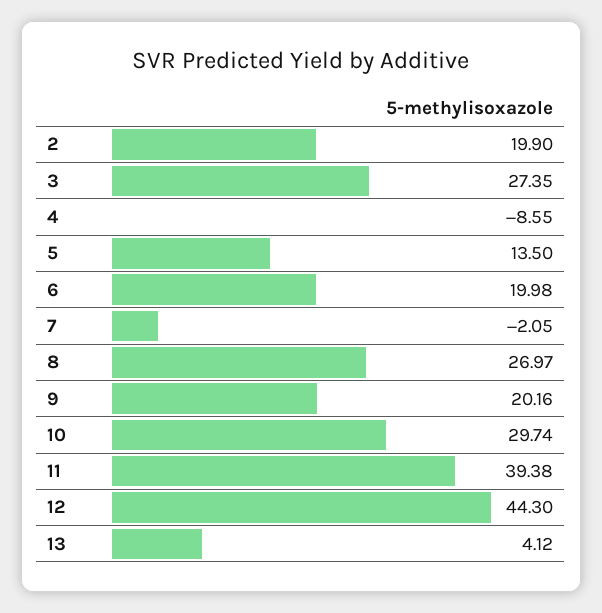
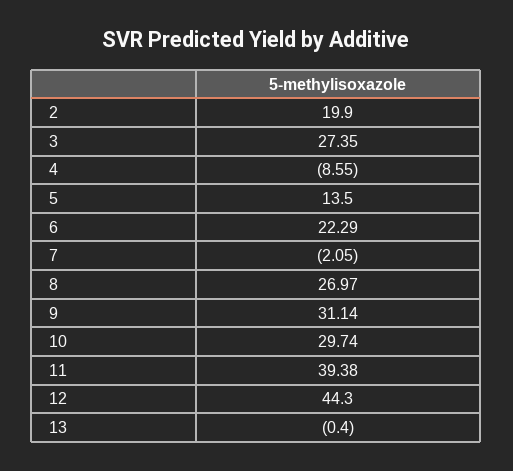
  {
    "2": 19.9,
    "3": 27.35,
    "4": -8.55,
    "5": 13.5,
-   "6": 19.98,
+   "6": 22.29,
    "7": -2.05,
    "8": 26.97,
-   "9": 20.16,
+   "9": 31.14,
    "10": 29.74,
    "11": 39.38,
    "12": 44.3,
-   "13": 4.12
+   "13": -0.4
  }

